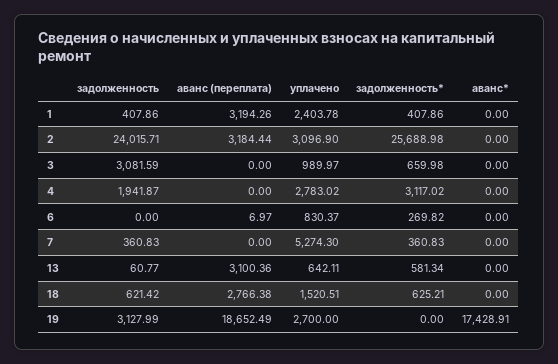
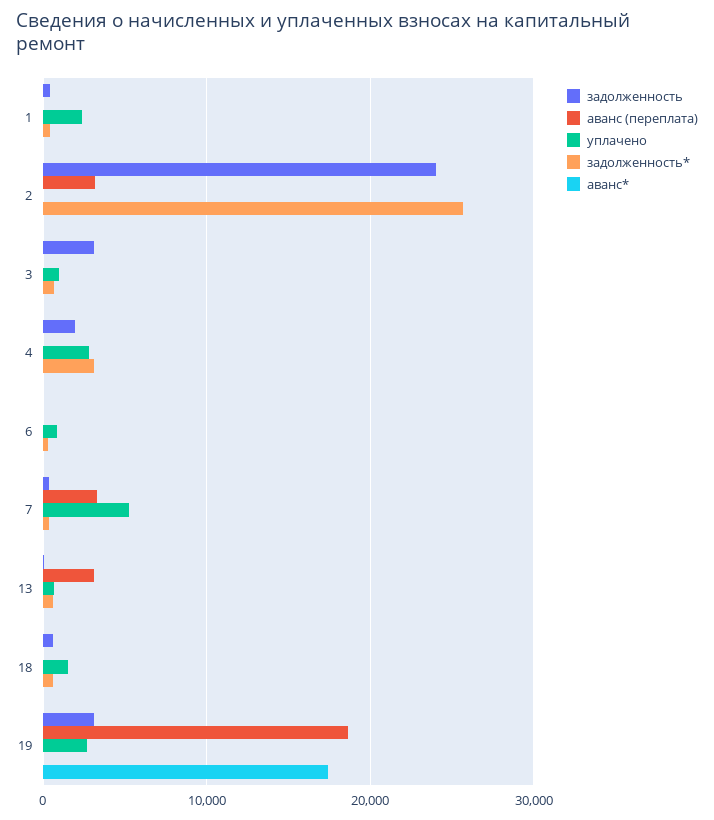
  {
    "задолженность": {
      "1": 407.86,
      "2": 24015.71,
      "3": 3081.59,
      "4": 1941.87,
      "6": 0,
      "7": 360.83,
      "13": 60.77,
      "18": 621.42,
      "19": 3127.99
    },
    "аванс (переплата)": {
-     "1": 3194.26,
+     "1": 0,
      "2": 3184.44,
      "3": 0,
      "4": 0,
      "6": 6.97,
-     "7": 0,
+     "7": 3000,
      "13": 3100.36,
-     "18": 2766.38,
+     "18": 0,
      "19": 18652.49
    },
    "уплачено": {
      "1": 2403.78,
-     "2": 3096.9,
+     "2": 0,
      "3": 989.97,
      "4": 2783.02,
      "6": 830.37,
      "7": 5274.3,
      "13": 642.11,
      "18": 1520.51,
      "19": 2700
    },
    "задолженность*": {
      "1": 407.86,
      "2": 25688.98,
      "3": 659.98,
      "4": 3117.02,
      "6": 269.82,
      "7": 360.83,
      "13": 581.34,
      "18": 625.21,
      "19": 0
    },
    "аванс*": {
      "1": 0,
      "2": 0,
      "3": 0,
      "4": 0,
      "6": 0,
      "7": 0,
      "13": 0,
      "18": 0,
      "19": 17428.91
    }
  }

